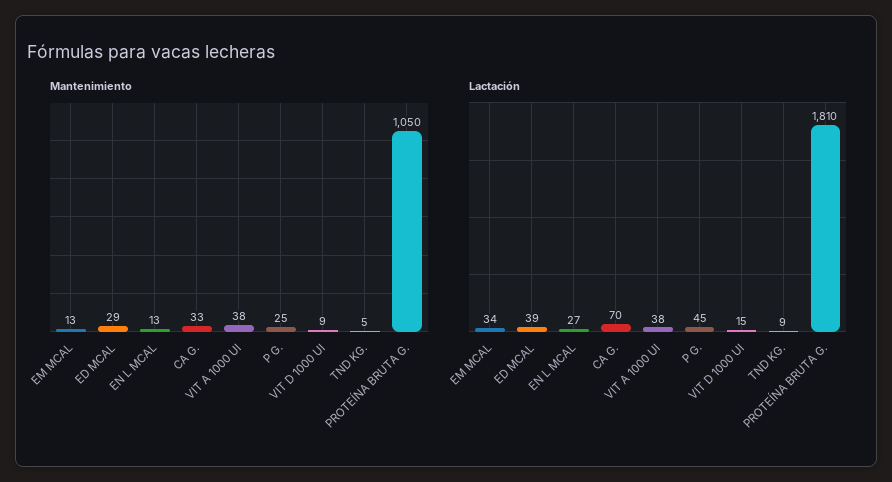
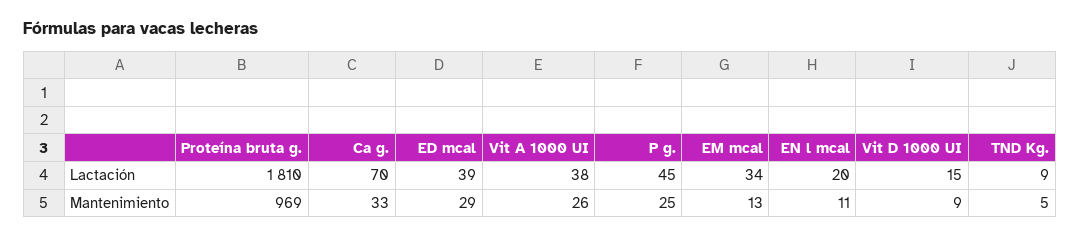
  {
    "Mantenimiento": {
      "EM MCAL": 13,
      "ED MCAL": 29,
-     "EN L MCAL": 13,
+     "EN L MCAL": 11,
      "CA G.": 33,
-     "VIT A 1000 UI": 38,
+     "VIT A 1000 UI": 26,
      "P G.": 25,
      "VIT D 1000 UI": 9,
      "TND KG.": 5,
-     "PROTEÍNA BRUTA G.": 1050
+     "PROTEÍNA BRUTA G.": 969
    },
    "Lactación": {
      "EM MCAL": 34,
      "ED MCAL": 39,
-     "EN L MCAL": 27,
+     "EN L MCAL": 20,
      "CA G.": 70,
      "VIT A 1000 UI": 38,
      "P G.": 45,
      "VIT D 1000 UI": 15,
      "TND KG.": 9,
      "PROTEÍNA BRUTA G.": 1810
    }
  }

